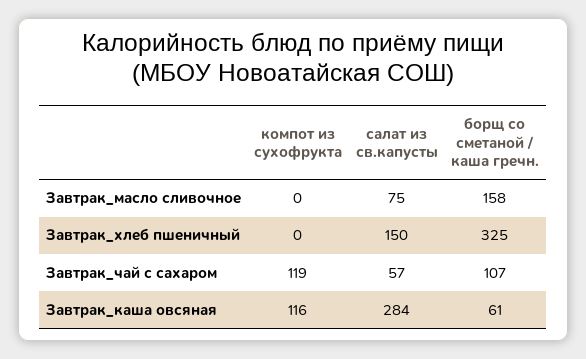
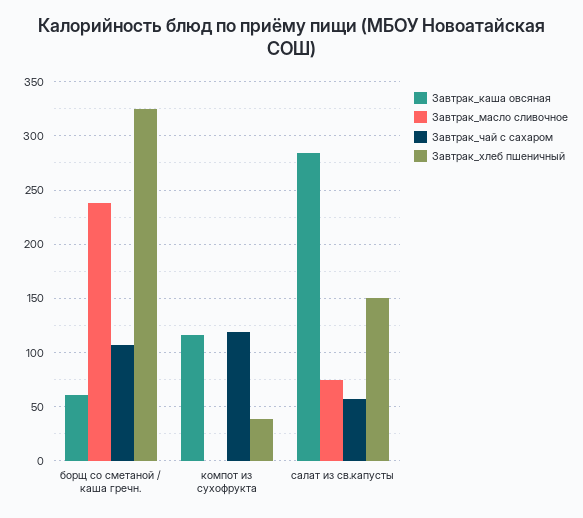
  {
    "Завтрак_масло сливочное": {
      "компот из сухофрукта": 0,
      "салат из св.капусты": 75,
-     "борщ со сметаной / каша гречн.": 158
+     "борщ со сметаной / каша гречн.": 240
    },
    "Завтрак_хлеб пшеничный": {
-     "компот из сухофрукта": 0,
+     "компот из сухофрукта": 40,
      "салат из св.капусты": 150,
      "борщ со сметаной / каша гречн.": 325
    },
    "Завтрак_чай с сахаром": {
      "компот из сухофрукта": 119,
      "салат из св.капусты": 57,
      "борщ со сметаной / каша гречн.": 107
    },
    "Завтрак_каша овсяная": {
      "компот из сухофрукта": 116,
      "салат из св.капусты": 284,
      "борщ со сметаной / каша гречн.": 61
    }
  }

